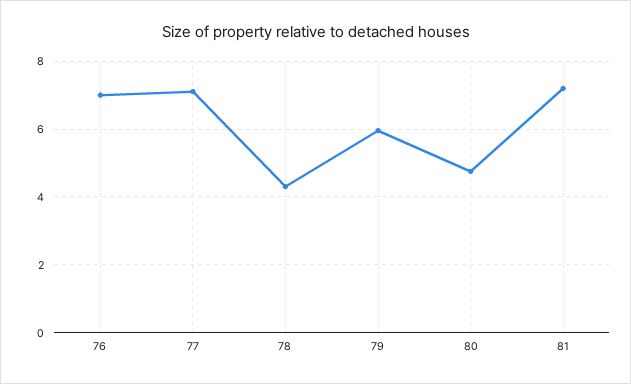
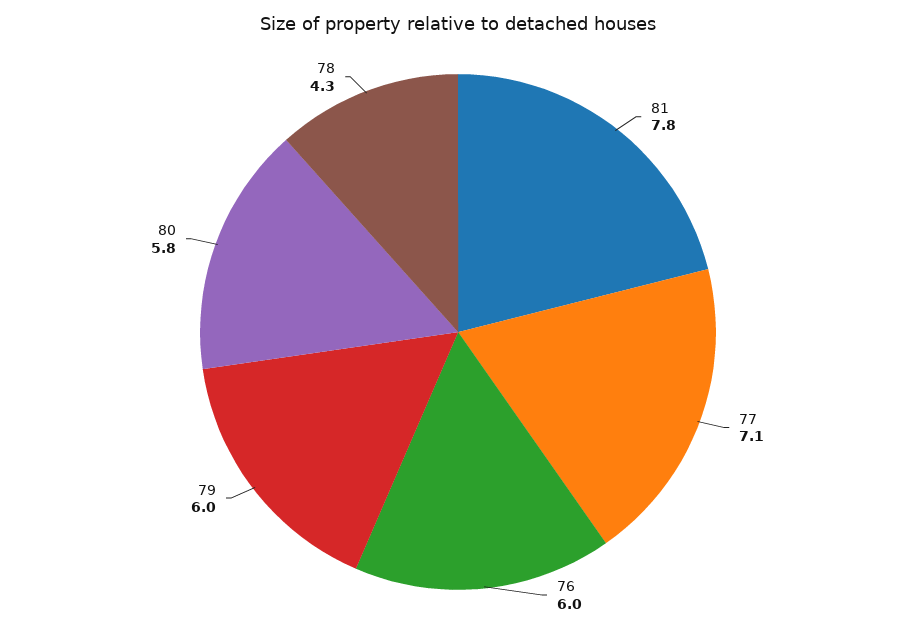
  {
-   "76": 7,
+   "76": 6,
    "77": 7.1,
    "78": 4.3,
    "79": 6,
-   "80": 4.8,
+   "80": 5.8,
-   "81": 7.2
+   "81": 7.8
  }

